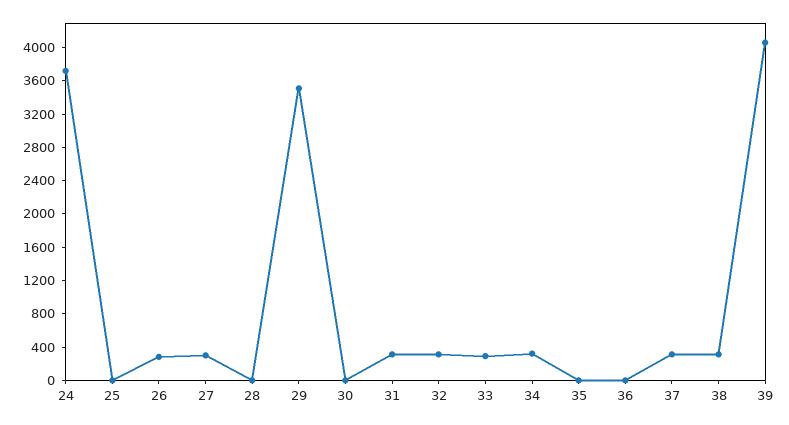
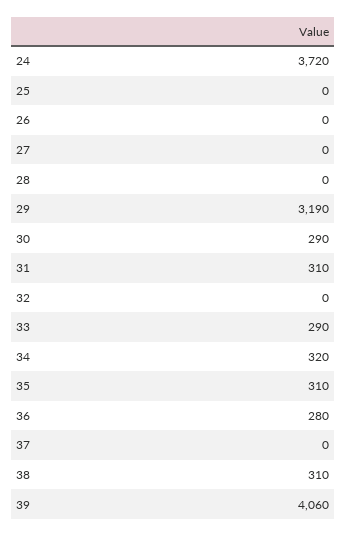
  {
    "24": 3720,
    "25": 0,
-   "26": 300,
+   "26": 0,
-   "27": 300,
+   "27": 0,
    "28": 0,
-   "29": 3500,
+   "29": 3190,
-   "30": 0,
+   "30": 290,
    "31": 310,
-   "32": 300,
+   "32": 0,
    "33": 290,
    "34": 320,
-   "35": 0,
+   "35": 310,
-   "36": 0,
+   "36": 280,
-   "37": 300,
+   "37": 0,
    "38": 310,
    "39": 4060
  }

